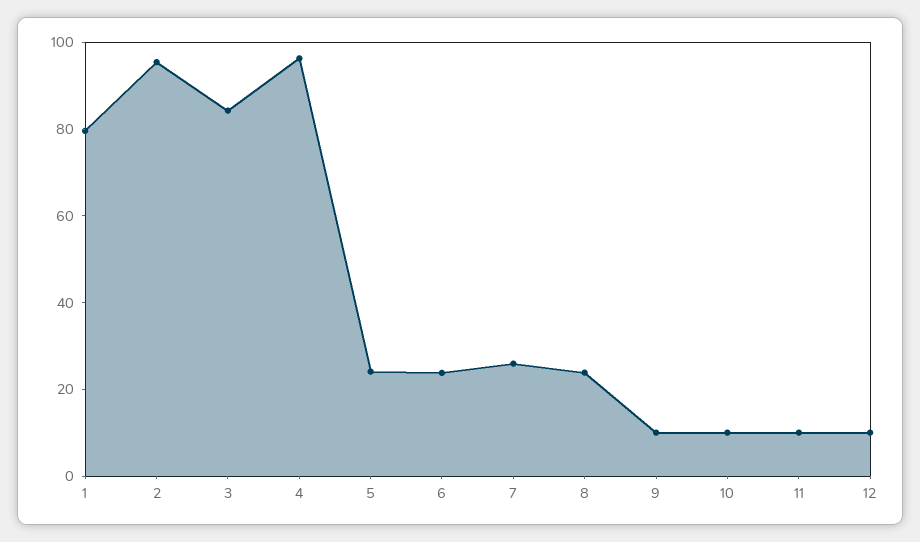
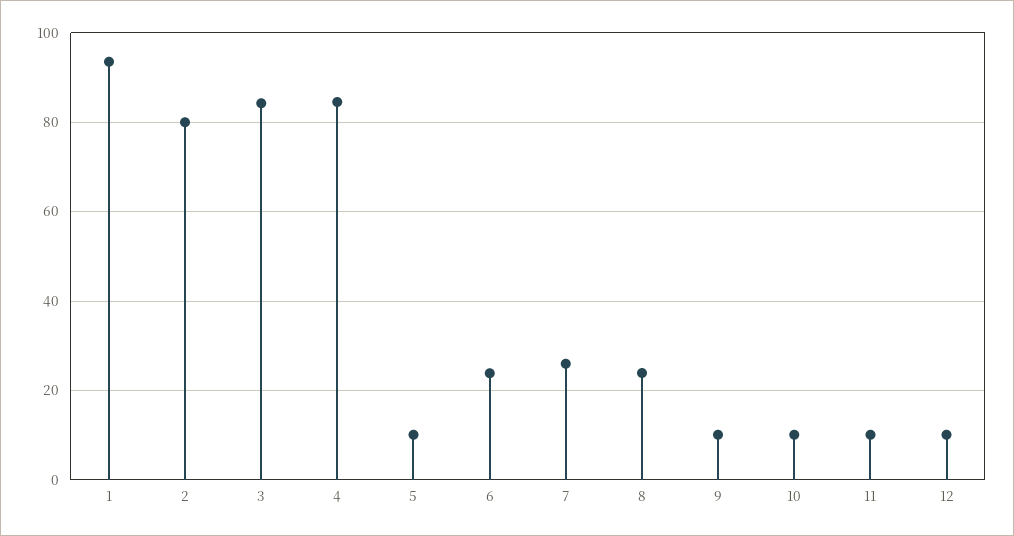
  {
-   "1": 80,
+   "1": 94,
-   "2": 95,
+   "2": 80,
    "3": 84,
-   "4": 95,
+   "4": 84,
-   "5": 25,
+   "5": 10,
    "6": 24,
    "7": 26,
    "8": 24,
    "9": 10,
    "10": 10,
    "11": 10,
    "12": 10
  }

